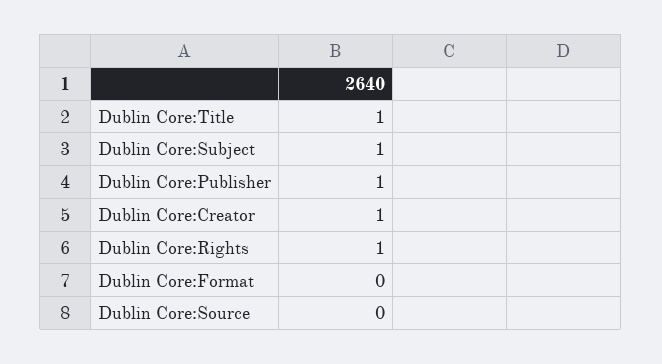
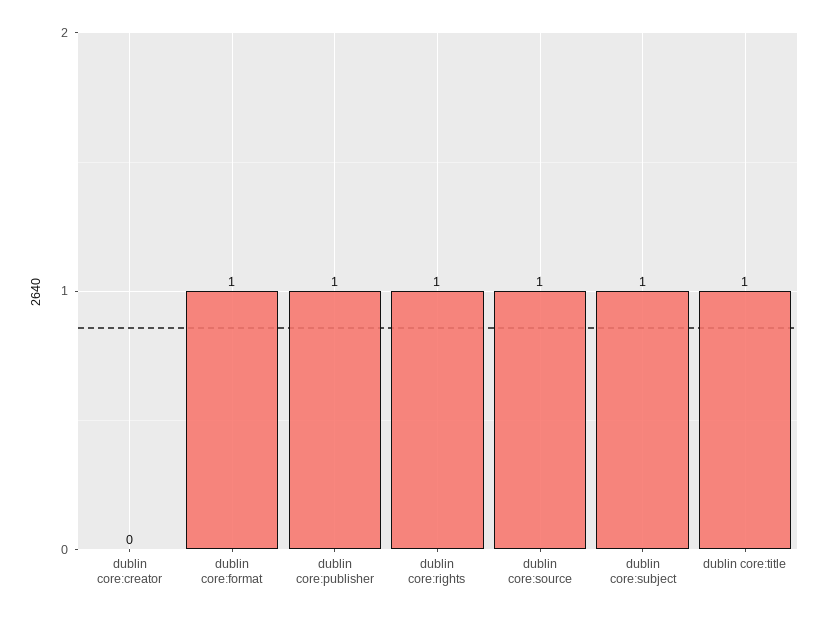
  {
    "Dublin Core:Title": 1,
    "Dublin Core:Subject": 1,
    "Dublin Core:Publisher": 1,
-   "Dublin Core:Creator": 1,
+   "Dublin Core:Creator": 0,
    "Dublin Core:Rights": 1,
-   "Dublin Core:Format": 0,
+   "Dublin Core:Format": 1,
-   "Dublin Core:Source": 0
+   "Dublin Core:Source": 1
  }

